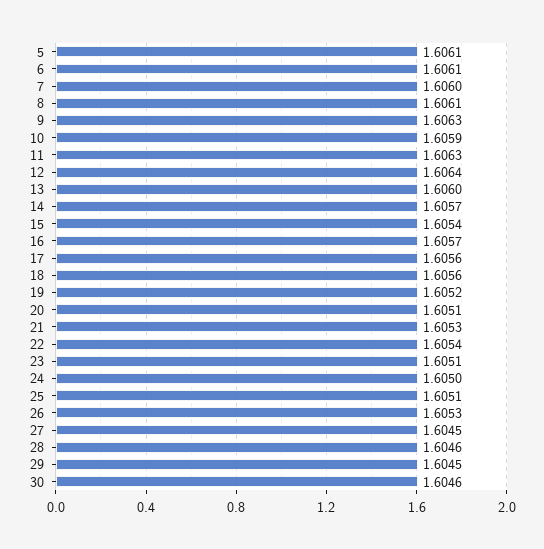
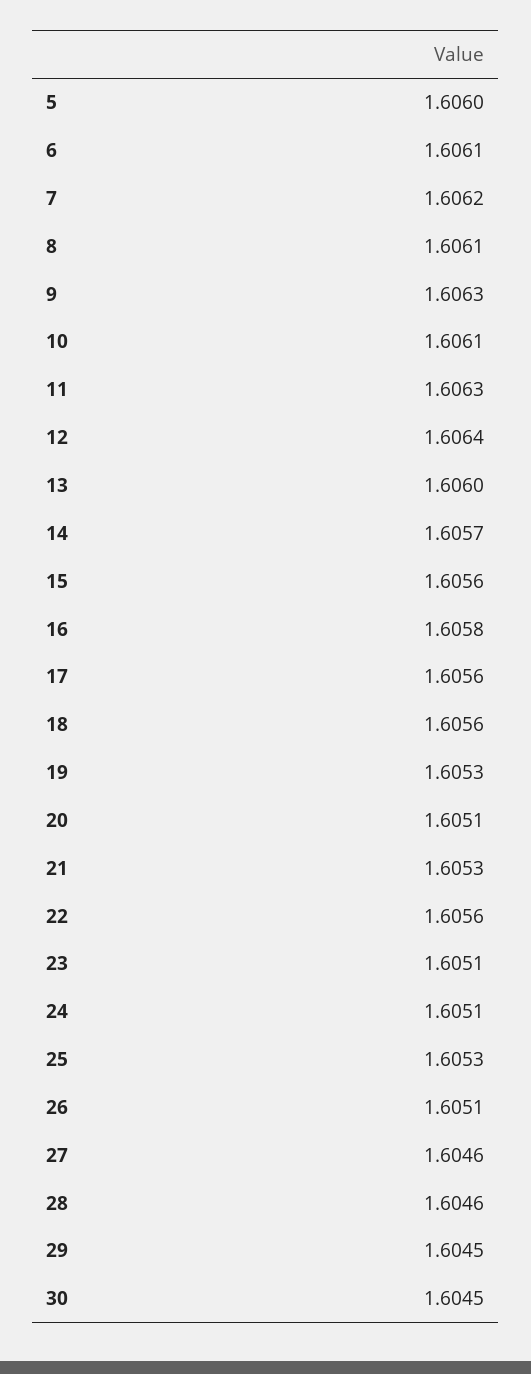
  {
-   "5": 1.6061,
+   "5": 1.606,
    "6": 1.6061,
-   "7": 1.606,
+   "7": 1.6062,
    "8": 1.6061,
    "9": 1.6063,
-   "10": 1.6059,
+   "10": 1.6061,
    "11": 1.6063,
    "12": 1.6064,
    "13": 1.606,
    "14": 1.6057,
-   "15": 1.6054,
+   "15": 1.6056,
-   "16": 1.6057,
+   "16": 1.6058,
    "17": 1.6056,
    "18": 1.6056,
-   "19": 1.6052,
+   "19": 1.6053,
    "20": 1.6051,
    "21": 1.6053,
-   "22": 1.6054,
+   "22": 1.6056,
    "23": 1.6051,
-   "24": 1.605,
+   "24": 1.6051,
-   "25": 1.6051,
+   "25": 1.6053,
-   "26": 1.6053,
+   "26": 1.6051,
-   "27": 1.6045,
+   "27": 1.6046,
    "28": 1.6046,
    "29": 1.6045,
-   "30": 1.6046
+   "30": 1.6045
  }

